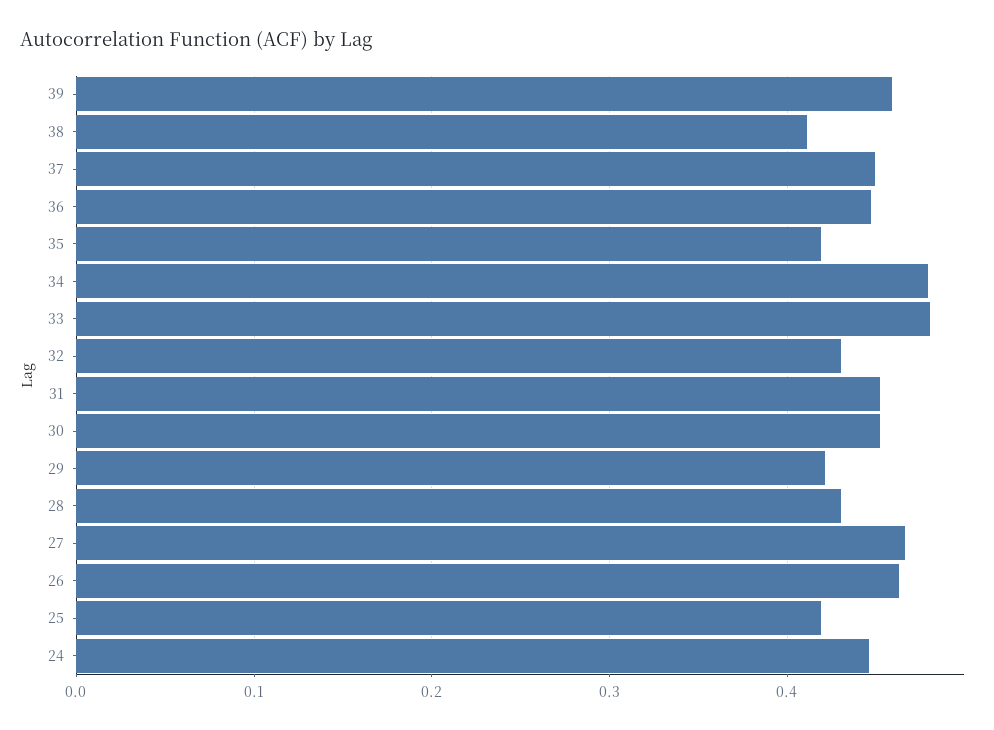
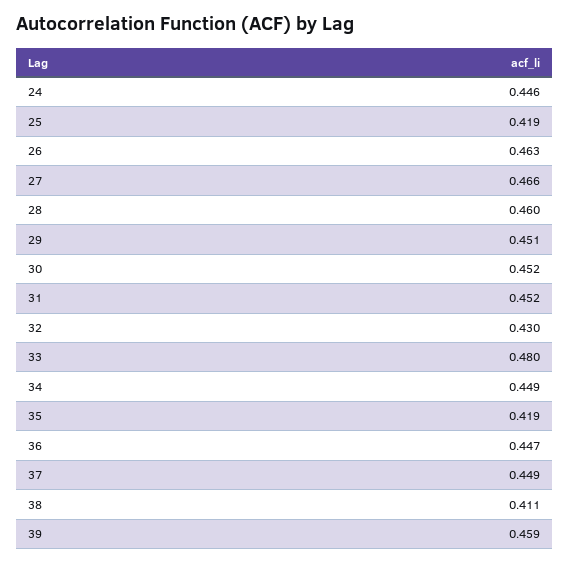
  {
    "39": 0.459,
    "38": 0.411,
    "37": 0.449,
    "36": 0.447,
    "35": 0.419,
-   "34": 0.48,
+   "34": 0.449,
    "33": 0.48,
    "32": 0.43,
    "31": 0.452,
    "30": 0.452,
-   "29": 0.42,
+   "29": 0.451,
-   "28": 0.43,
+   "28": 0.46,
    "27": 0.466,
    "26": 0.463,
    "25": 0.419,
    "24": 0.446
  }

